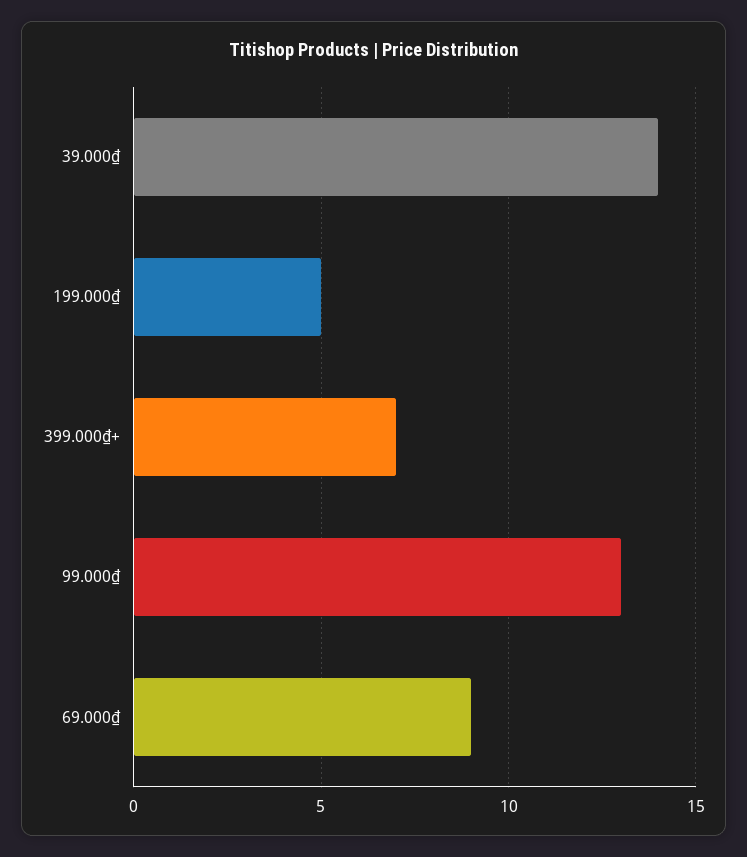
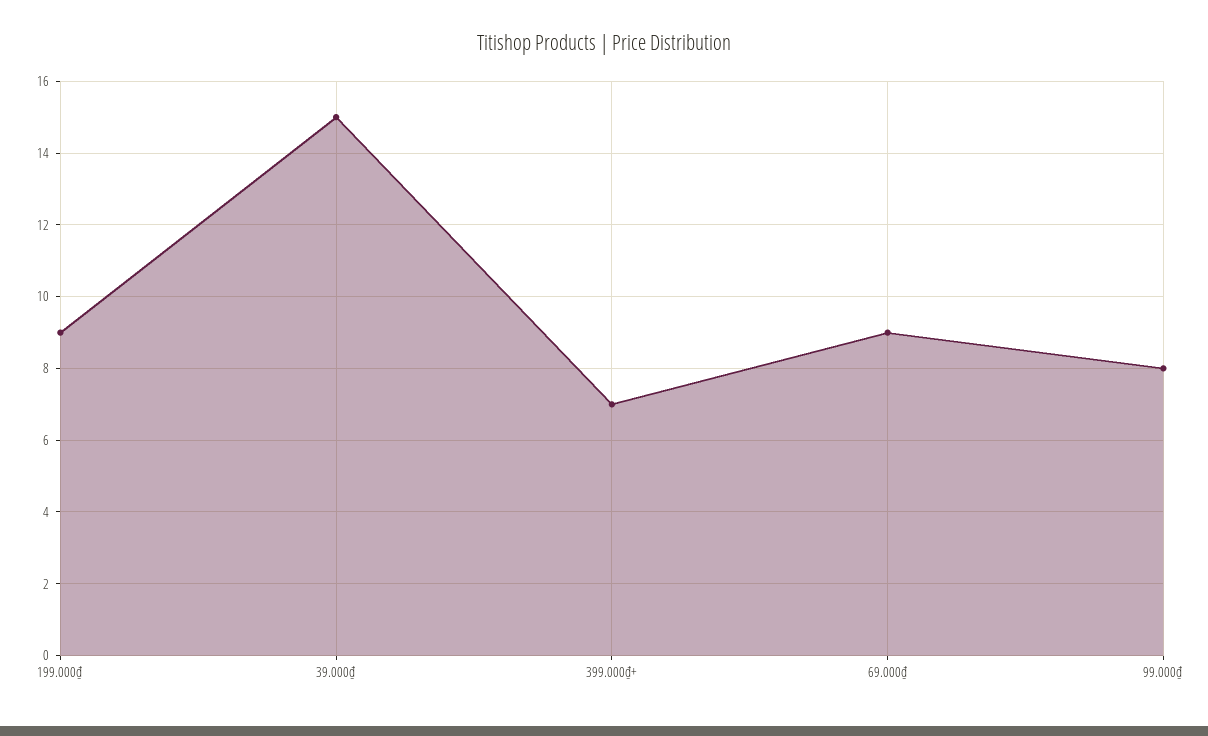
  {
-   "39.000₫": 14,
+   "39.000₫": 15,
-   "199.000₫": 5,
+   "199.000₫": 9,
    "399.000₫+": 7,
-   "99.000₫": 13,
+   "99.000₫": 8,
    "69.000₫": 9
  }

